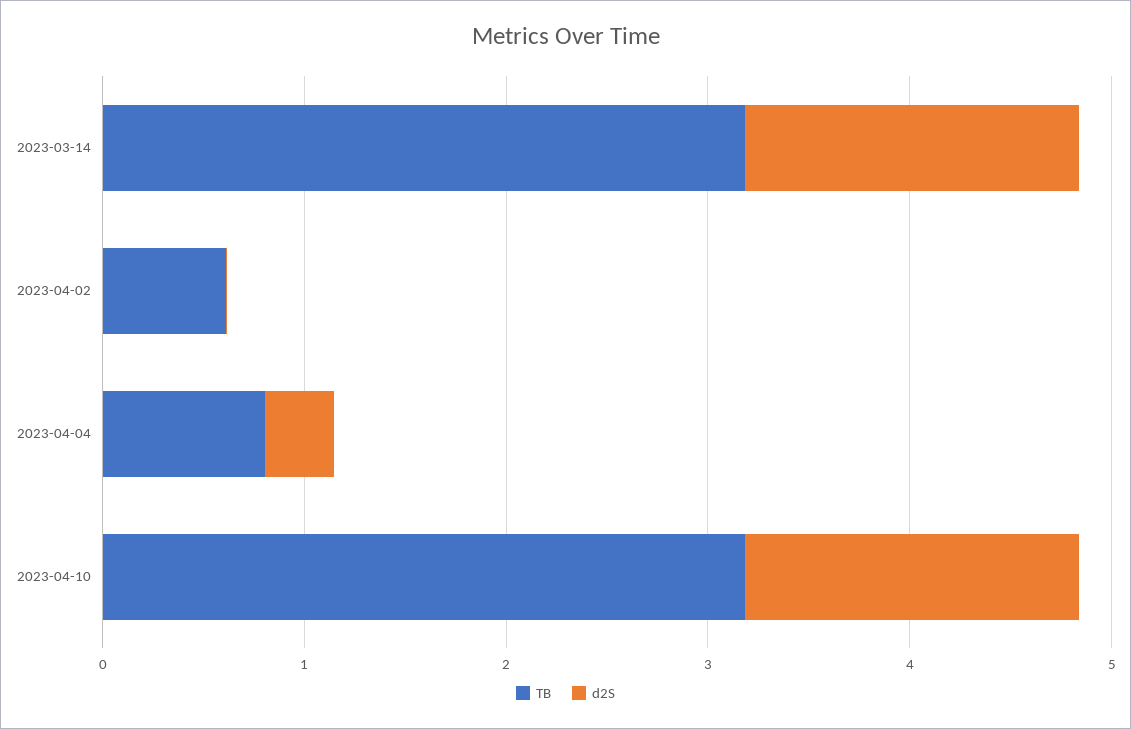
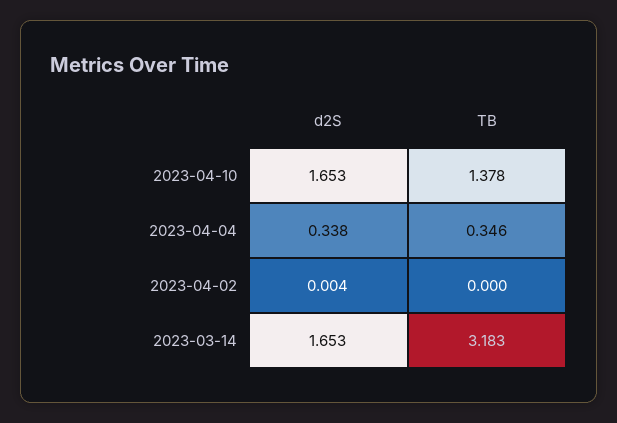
  {
    "TB": {
      "2023-03-14": 3.183,
-     "2023-04-02": 0.6,
+     "2023-04-02": 0,
-     "2023-04-04": 0.8,
+     "2023-04-04": 0.346,
-     "2023-04-10": 3.2
+     "2023-04-10": 1.378
    },
    "d2S": {
      "2023-03-14": 1.653,
      "2023-04-02": 0.004,
      "2023-04-04": 0.338,
      "2023-04-10": 1.653
    }
  }

